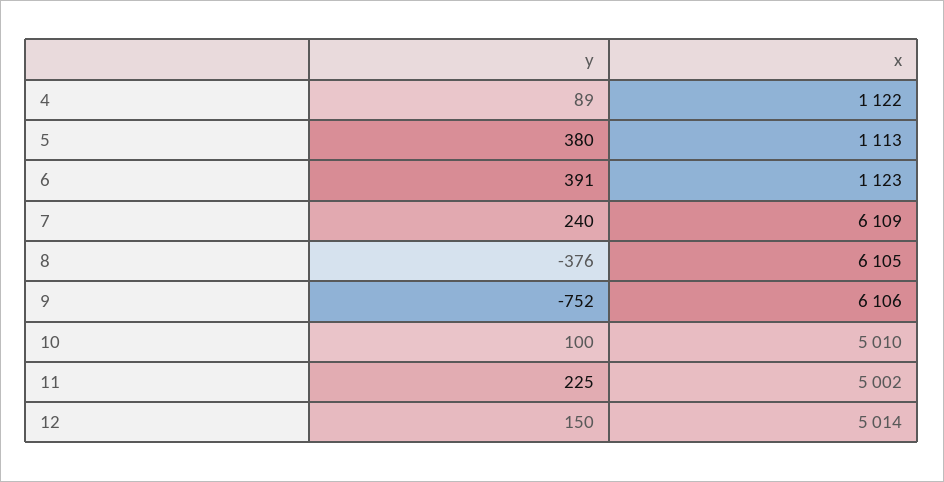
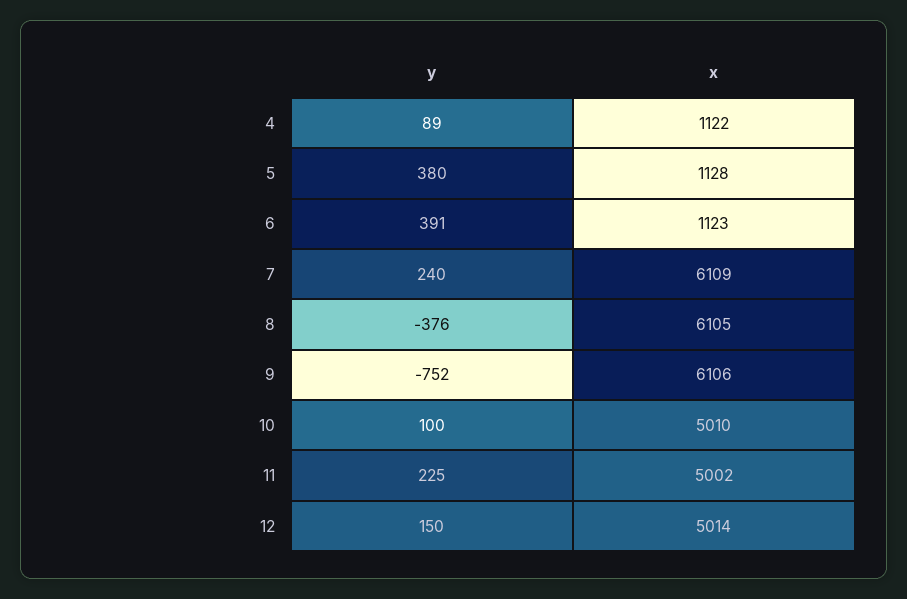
  {
    "y": {
      "4": 89,
      "5": 380,
      "6": 391,
      "7": 240,
      "8": -376,
      "9": -752,
      "10": 100,
      "11": 225,
      "12": 150
    },
    "x": {
      "4": 1122,
-     "5": 1113,
+     "5": 1128,
      "6": 1123,
      "7": 6109,
      "8": 6105,
      "9": 6106,
      "10": 5010,
      "11": 5002,
      "12": 5014
    }
  }

